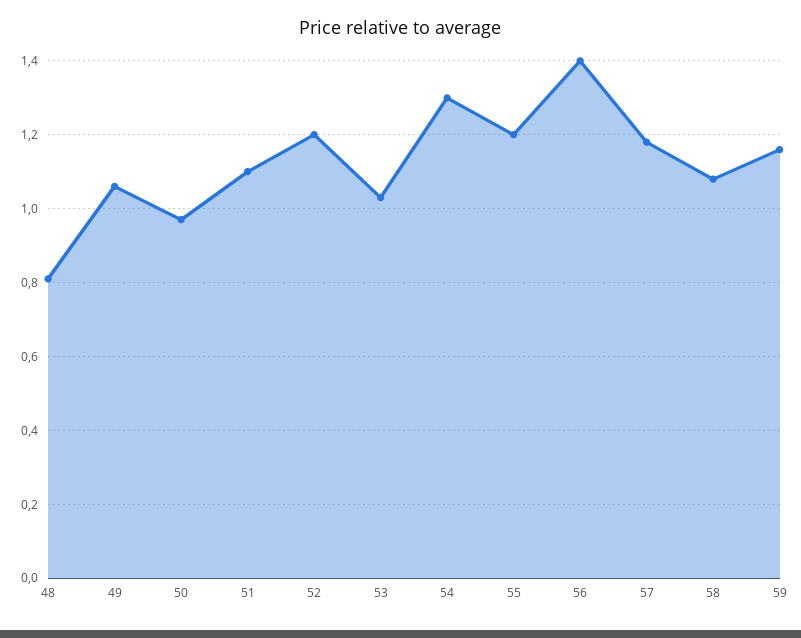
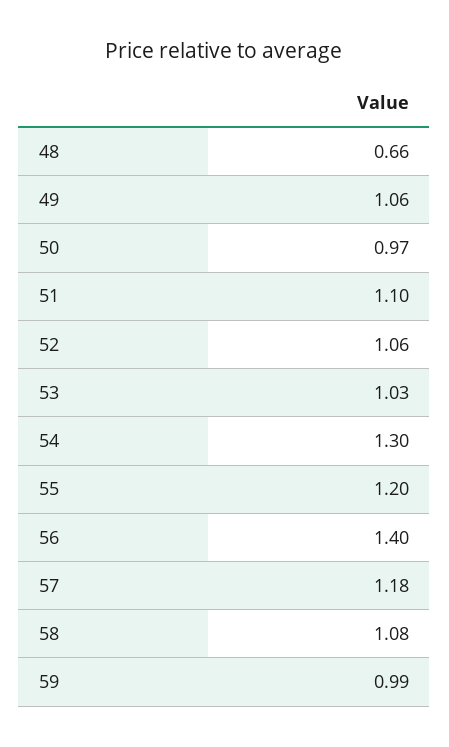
  {
-   "48": 0.8,
+   "48": 0.66,
    "49": 1.06,
    "50": 0.97,
    "51": 1.1,
-   "52": 1.2,
+   "52": 1.06,
    "53": 1.03,
    "54": 1.3,
    "55": 1.2,
    "56": 1.4,
    "57": 1.18,
    "58": 1.08,
-   "59": 1.15
+   "59": 0.99
  }

